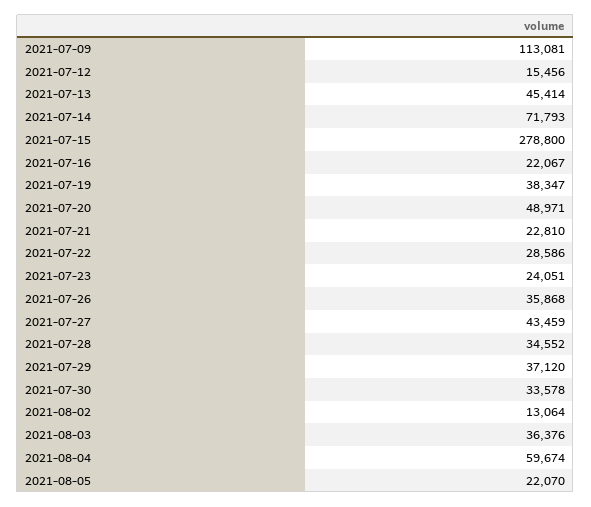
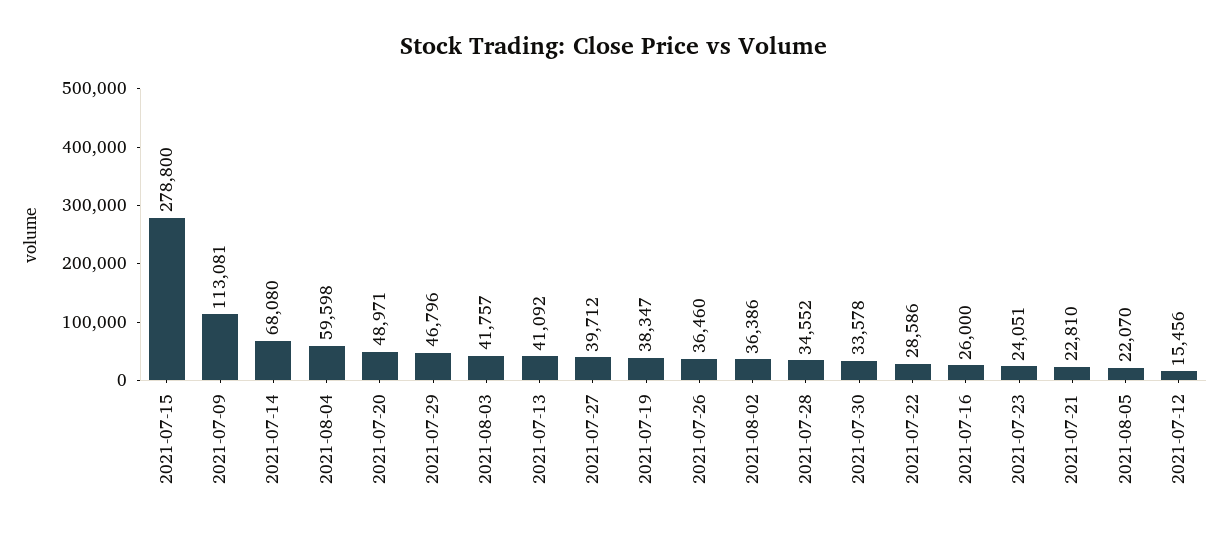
  {
    "2021-07-09": 113081,
    "2021-07-12": 15456,
-   "2021-07-13": 45414,
+   "2021-07-13": 41092,
-   "2021-07-14": 71793,
+   "2021-07-14": 68080,
    "2021-07-15": 278800,
-   "2021-07-16": 22067,
+   "2021-07-16": 26000,
    "2021-07-19": 38347,
    "2021-07-20": 48971,
    "2021-07-21": 22810,
    "2021-07-22": 28586,
    "2021-07-23": 24051,
-   "2021-07-26": 35868,
+   "2021-07-26": 36460,
-   "2021-07-27": 43459,
+   "2021-07-27": 39712,
    "2021-07-28": 34552,
-   "2021-07-29": 37120,
+   "2021-07-29": 46796,
    "2021-07-30": 33578,
-   "2021-08-02": 13064,
+   "2021-08-02": 36386,
-   "2021-08-03": 36376,
+   "2021-08-03": 41757,
-   "2021-08-04": 59674,
+   "2021-08-04": 59598,
    "2021-08-05": 22070
  }

